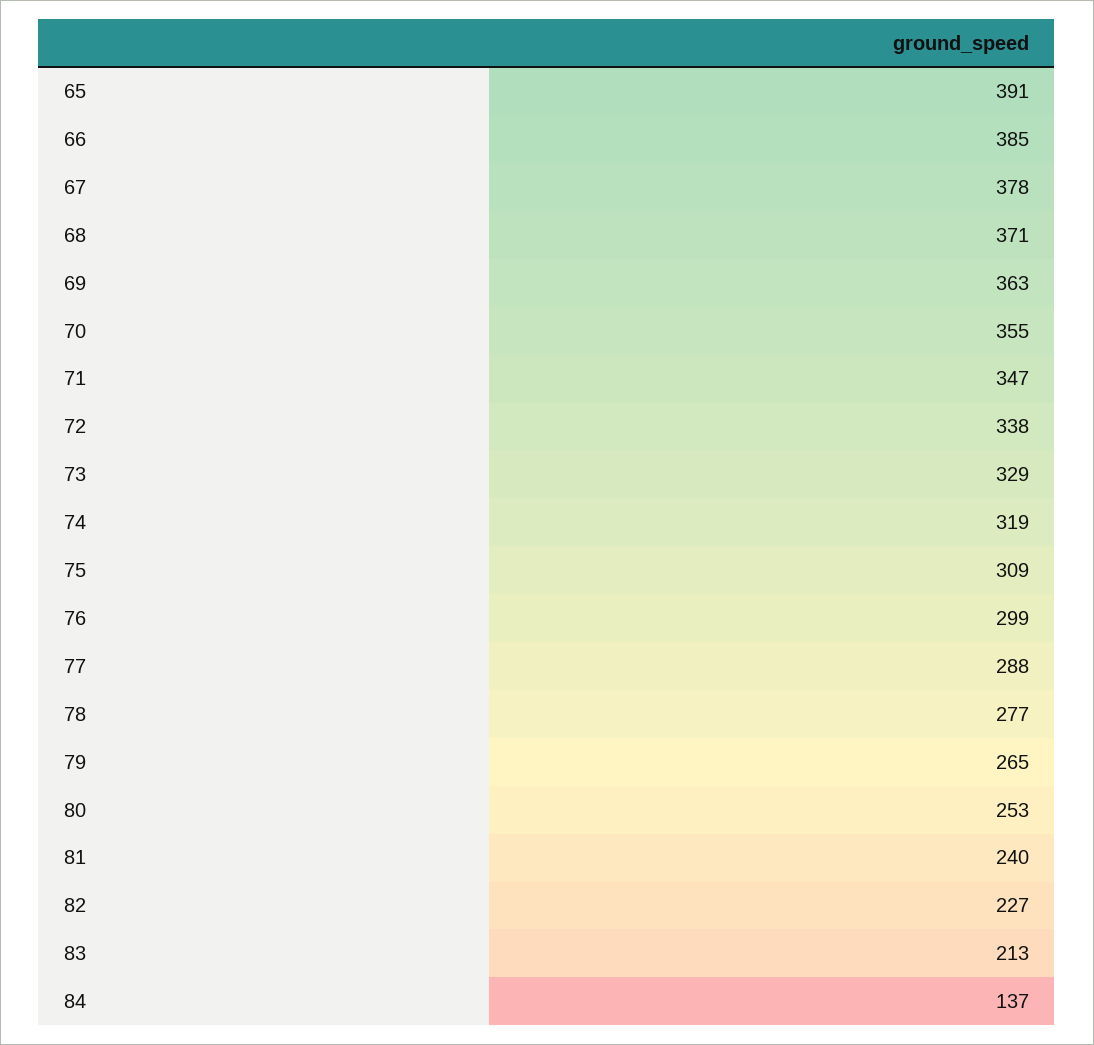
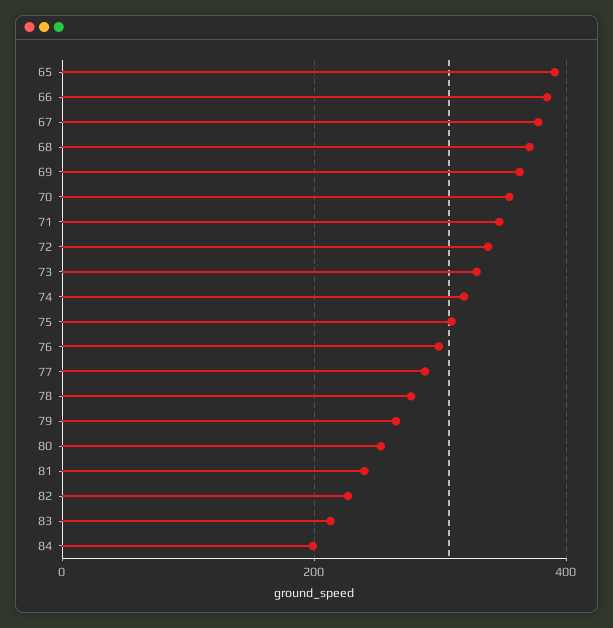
  {
    "65": 391,
    "66": 385,
    "67": 378,
    "68": 371,
    "69": 363,
    "70": 355,
    "71": 347,
    "72": 338,
    "73": 329,
    "74": 319,
    "75": 309,
    "76": 299,
    "77": 288,
    "78": 277,
    "79": 265,
    "80": 253,
    "81": 240,
    "82": 227,
    "83": 213,
-   "84": 137
+   "84": 200
  }

